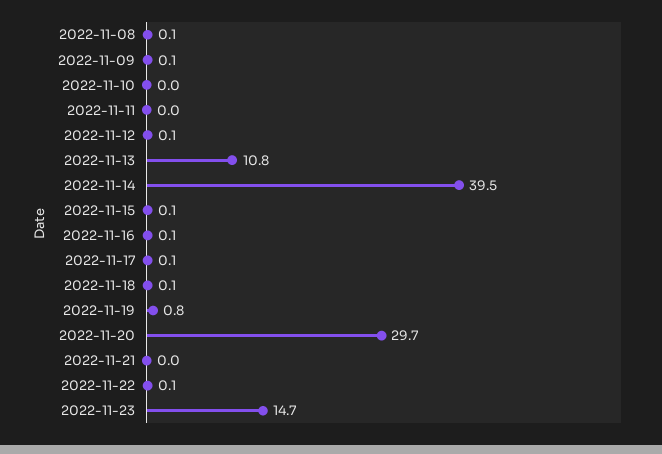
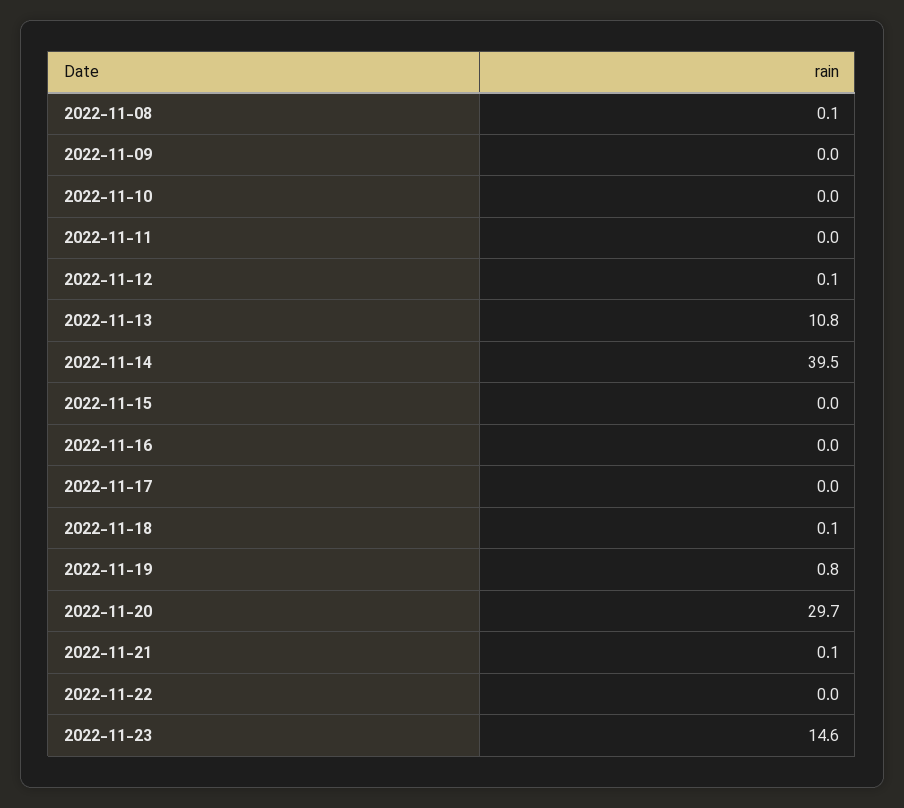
  {
    "2022-11-08": 0.1,
-   "2022-11-09": 0.1,
+   "2022-11-09": 0,
    "2022-11-10": 0,
    "2022-11-11": 0,
    "2022-11-12": 0.1,
    "2022-11-13": 10.8,
    "2022-11-14": 39.5,
-   "2022-11-15": 0.1,
+   "2022-11-15": 0,
-   "2022-11-16": 0.1,
+   "2022-11-16": 0,
-   "2022-11-17": 0.1,
+   "2022-11-17": 0,
    "2022-11-18": 0.1,
    "2022-11-19": 0.8,
    "2022-11-20": 29.7,
-   "2022-11-21": 0,
+   "2022-11-21": 0.1,
-   "2022-11-22": 0.1,
+   "2022-11-22": 0,
-   "2022-11-23": 14.7
+   "2022-11-23": 14.6
  }

